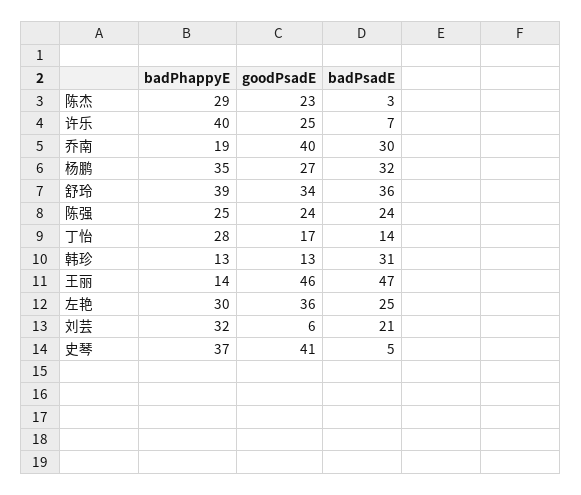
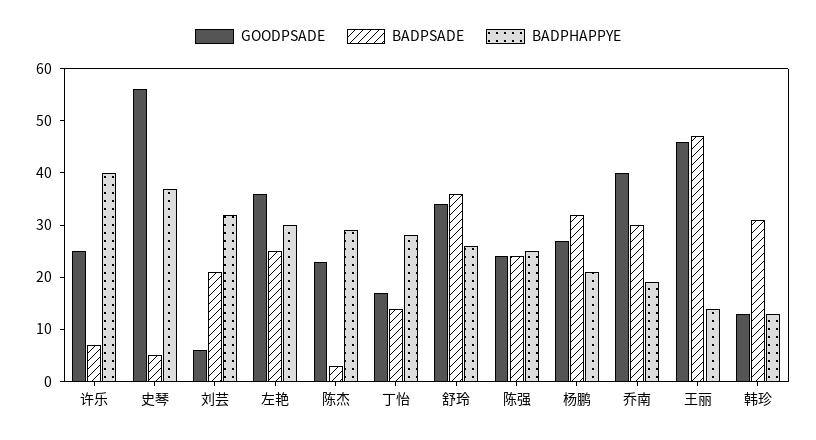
  {
    "badPhappyE": {
      "陈杰": 29,
      "许乐": 40,
      "乔南": 19,
-     "杨鹏": 35,
+     "杨鹏": 20,
-     "舒玲": 39,
+     "舒玲": 25,
      "陈强": 25,
      "丁怡": 28,
      "韩珍": 13,
      "王丽": 14,
      "左艳": 30,
      "刘芸": 32,
      "史琴": 37
    },
    "goodPsadE": {
      "陈杰": 23,
      "许乐": 25,
      "乔南": 40,
      "杨鹏": 27,
      "舒玲": 34,
      "陈强": 24,
      "丁怡": 17,
      "韩珍": 13,
      "王丽": 46,
      "左艳": 36,
      "刘芸": 6,
-     "史琴": 41
+     "史琴": 55
    },
    "badPsadE": {
      "陈杰": 3,
      "许乐": 7,
      "乔南": 30,
      "杨鹏": 32,
      "舒玲": 36,
      "陈强": 24,
      "丁怡": 14,
      "韩珍": 31,
      "王丽": 47,
      "左艳": 25,
      "刘芸": 21,
      "史琴": 5
    }
  }

